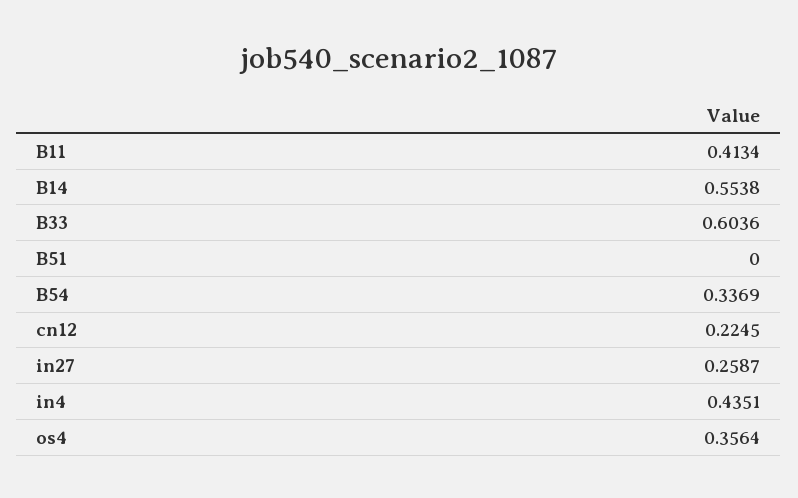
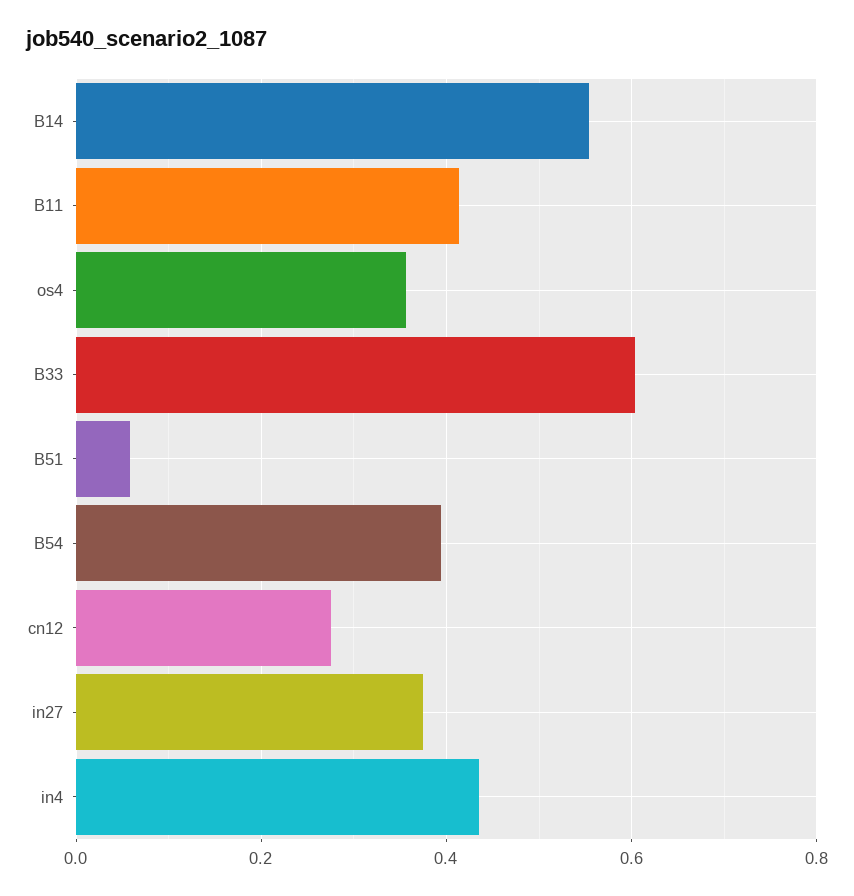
  {
    "B11": 0.4134,
    "B14": 0.5538,
    "B33": 0.6036,
-   "B51": 0,
+   "B51": 0.06,
-   "B54": 0.3369,
+   "B54": 0.4,
-   "cn12": 0.2245,
+   "cn12": 0.28,
-   "in27": 0.2587,
+   "in27": 0.38,
    "in4": 0.4351,
    "os4": 0.3564
  }

